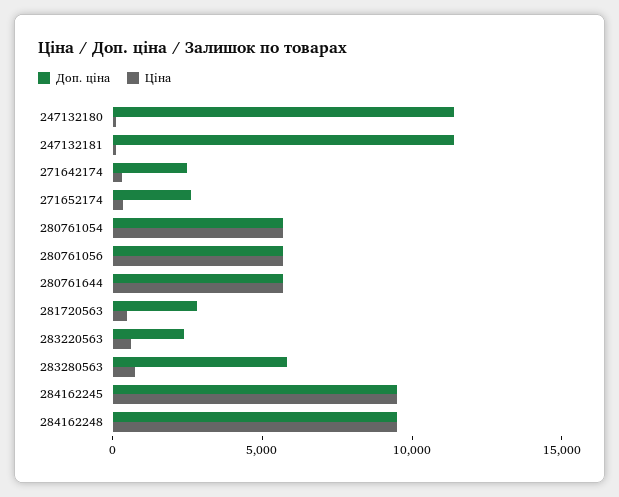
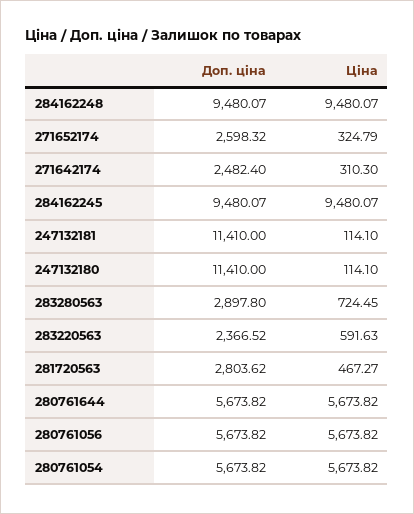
  {
    "Доп. ціна": {
      "247132180": 11410,
      "247132181": 11410,
      "271642174": 2482.4,
      "271652174": 2598.32,
      "280761054": 5673.82,
      "280761056": 5673.82,
      "280761644": 5673.82,
      "281720563": 2803.62,
      "283220563": 2366.52,
-     "283280563": 6000,
+     "283280563": 2897.8,
      "284162245": 9480.07,
      "284162248": 9480.07
    },
    "Ціна": {
      "247132180": 114.1,
      "247132181": 114.1,
      "271642174": 310.3,
      "271652174": 324.79,
      "280761054": 5673.82,
      "280761056": 5673.82,
      "280761644": 5673.82,
      "281720563": 467.27,
      "283220563": 591.63,
      "283280563": 724.45,
      "284162245": 9480.07,
      "284162248": 9480.07
    }
  }

